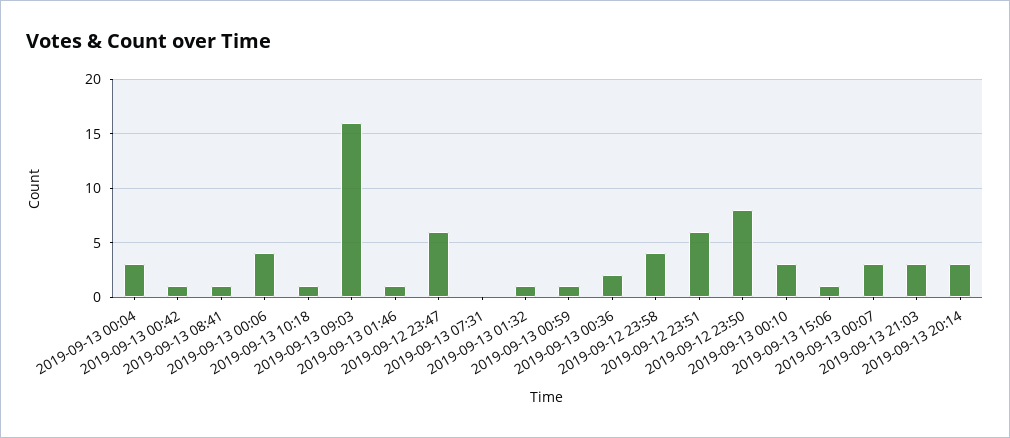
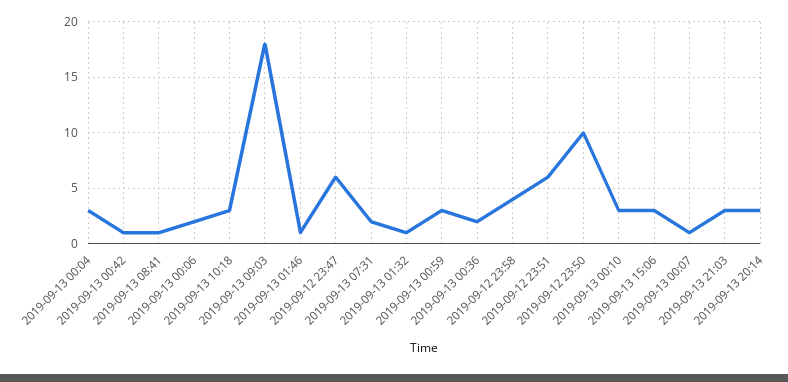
  {
    "2019-09-13 00:04": 3,
    "2019-09-13 00:42": 1,
    "2019-09-13 08:41": 1,
-   "2019-09-13 00:06": 4,
+   "2019-09-13 00:06": 2,
-   "2019-09-13 10:18": 1,
+   "2019-09-13 10:18": 3,
-   "2019-09-13 09:03": 16,
+   "2019-09-13 09:03": 18,
    "2019-09-13 01:46": 1,
    "2019-09-12 23:47": 6,
-   "2019-09-13 07:31": 0,
+   "2019-09-13 07:31": 2,
    "2019-09-13 01:32": 1,
-   "2019-09-13 00:59": 1,
+   "2019-09-13 00:59": 3,
    "2019-09-13 00:36": 2,
    "2019-09-12 23:58": 4,
    "2019-09-12 23:51": 6,
-   "2019-09-12 23:50": 8,
+   "2019-09-12 23:50": 10,
    "2019-09-13 00:10": 3,
-   "2019-09-13 15:06": 1,
+   "2019-09-13 15:06": 3,
-   "2019-09-13 00:07": 3,
+   "2019-09-13 00:07": 1,
    "2019-09-13 21:03": 3,
    "2019-09-13 20:14": 3
  }

